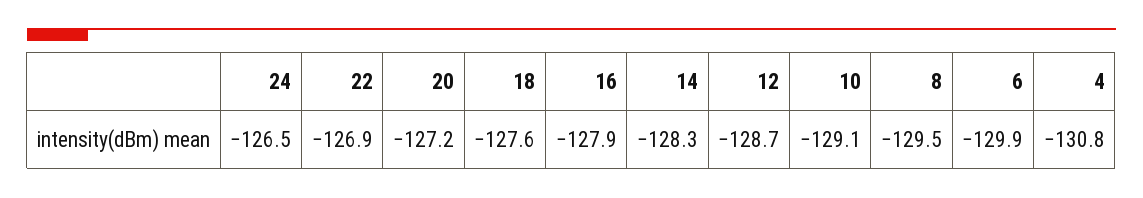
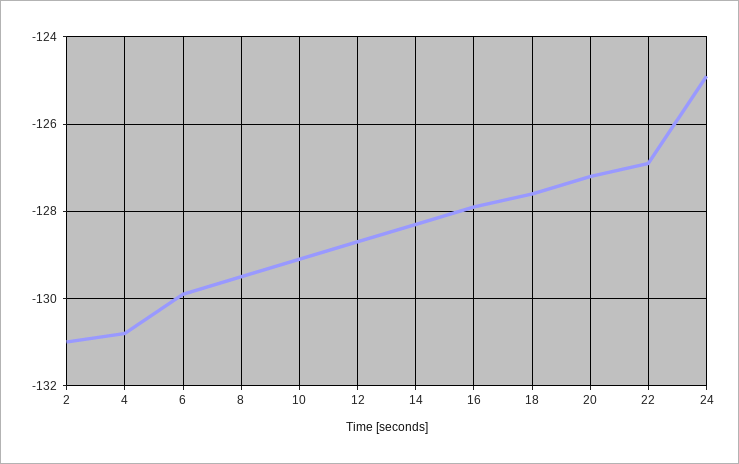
  {
-   "24": -126.5,
+   "24": -125,
    "22": -126.9,
    "20": -127.2,
    "18": -127.6,
    "16": -127.9,
    "14": -128.3,
    "12": -128.7,
    "10": -129.1,
    "8": -129.5,
    "6": -129.9,
-   "4": -130.8
+   "4": -130.8,
+   "2": -131
  }

